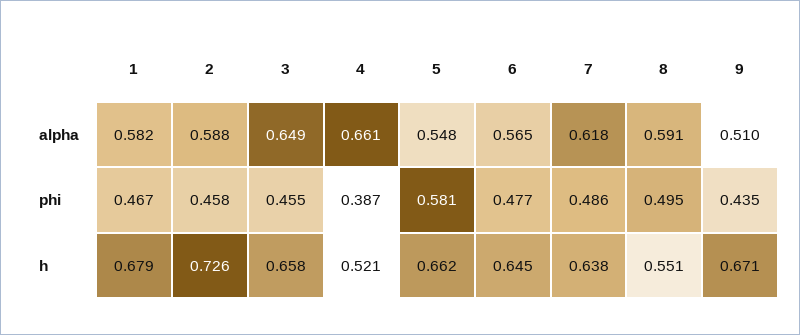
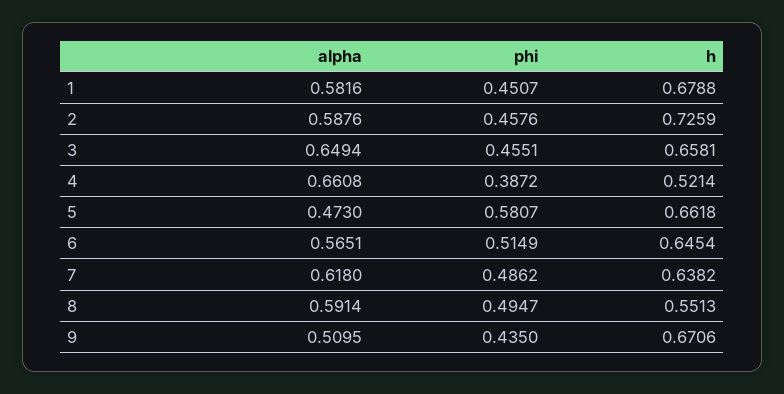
  {
    "1": {
      "alpha": 0.5816,
-     "phi": 0.467,
+     "phi": 0.4507,
      "h": 0.6788
    },
    "2": {
      "alpha": 0.5876,
      "phi": 0.4576,
      "h": 0.7259
    },
    "3": {
      "alpha": 0.6494,
      "phi": 0.4551,
      "h": 0.6581
    },
    "4": {
      "alpha": 0.6608,
      "phi": 0.3872,
      "h": 0.5214
    },
    "5": {
-     "alpha": 0.548,
+     "alpha": 0.473,
      "phi": 0.5807,
      "h": 0.6618
    },
    "6": {
      "alpha": 0.5651,
-     "phi": 0.477,
+     "phi": 0.5149,
      "h": 0.6454
    },
    "7": {
      "alpha": 0.618,
      "phi": 0.4862,
      "h": 0.6382
    },
    "8": {
      "alpha": 0.5914,
      "phi": 0.4947,
      "h": 0.5513
    },
    "9": {
      "alpha": 0.5095,
      "phi": 0.435,
      "h": 0.6706
    }
  }

